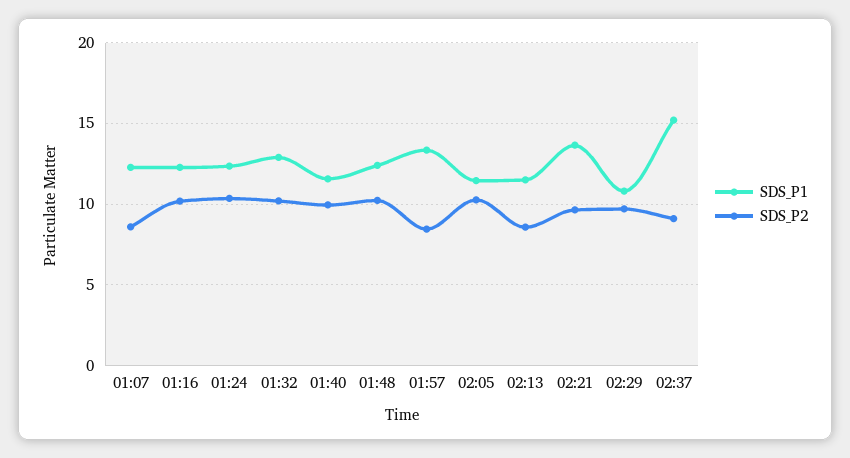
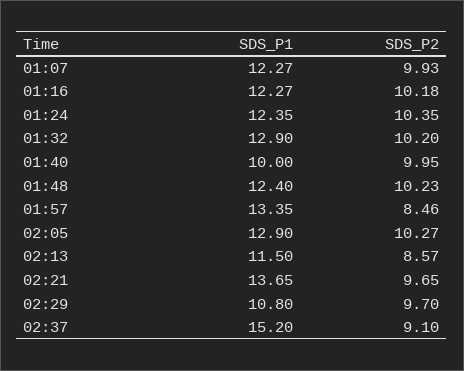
  {
    "SDS_P1": {
      "01:07": 12.27,
      "01:16": 12.27,
      "01:24": 12.35,
      "01:32": 12.9,
-     "01:40": 11.5,
+     "01:40": 10,
      "01:48": 12.4,
      "01:57": 13.35,
-     "02:05": 11.5,
+     "02:05": 12.9,
      "02:13": 11.5,
      "02:21": 13.65,
      "02:29": 10.8,
      "02:37": 15.2
    },
    "SDS_P2": {
-     "01:07": 8.5,
+     "01:07": 9.93,
      "01:16": 10.18,
      "01:24": 10.35,
      "01:32": 10.2,
      "01:40": 9.95,
      "01:48": 10.23,
      "01:57": 8.46,
      "02:05": 10.27,
      "02:13": 8.57,
      "02:21": 9.65,
      "02:29": 9.7,
      "02:37": 9.1
    }
  }

